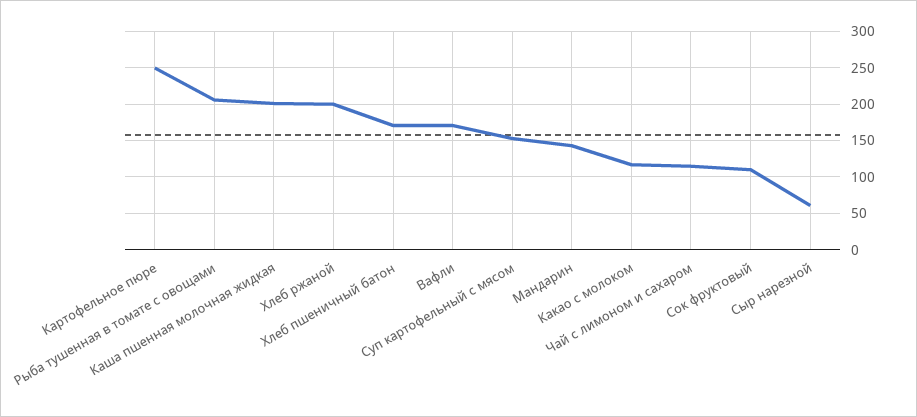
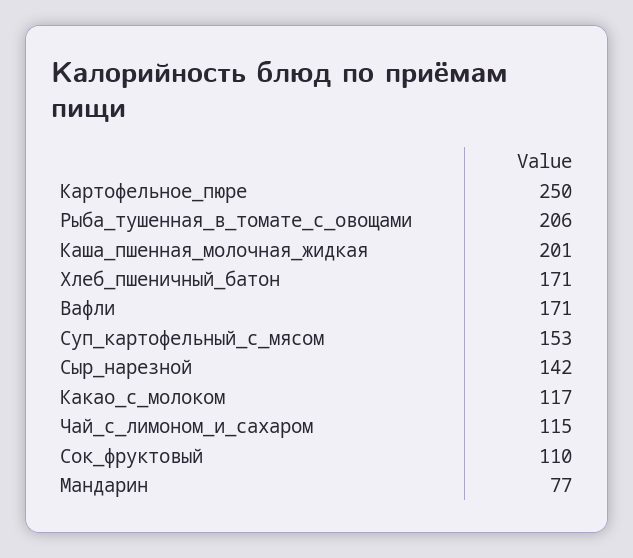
  {
    "Картофельное пюре": 250,
    "Рыба тушенная в томате с овощами": 206,
    "Каша пшенная молочная жидкая": 201,
-   "Хлеб ржаной": 200,
    "Хлеб пшеничный батон": 171,
    "Вафли": 171,
    "Суп картофельный с мясом": 153,
-   "Мандарин": 140,
+   "Мандарин": 77,
    "Какао с молоком": 117,
    "Чай с лимоном и сахаром": 115,
    "Сок фруктовый": 110,
-   "Сыр нарезной": 60
+   "Сыр нарезной": 142
  }

